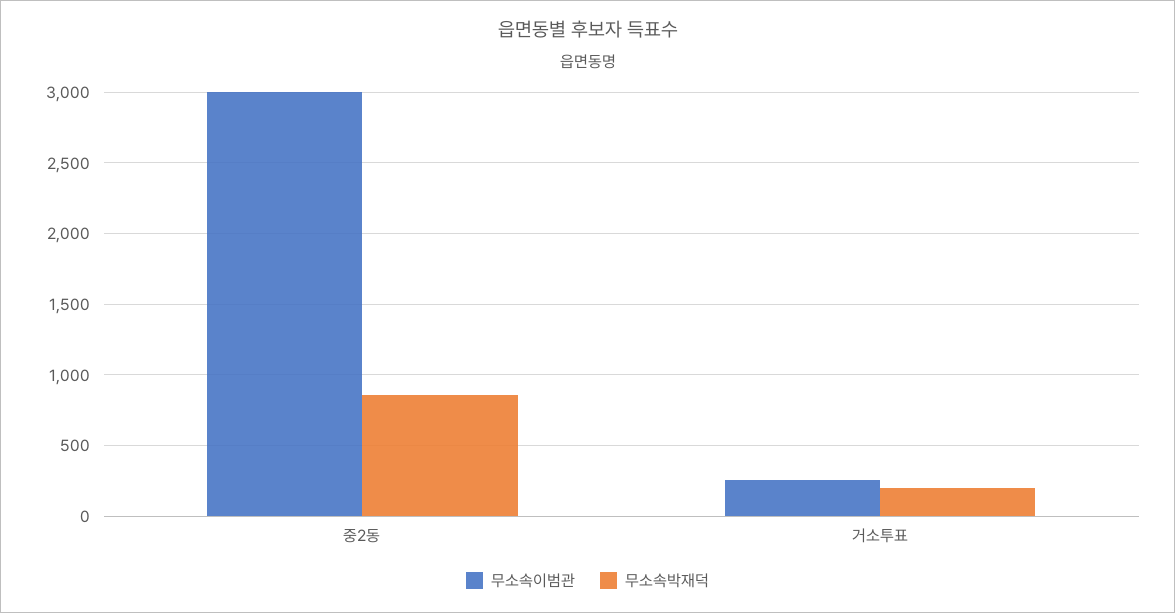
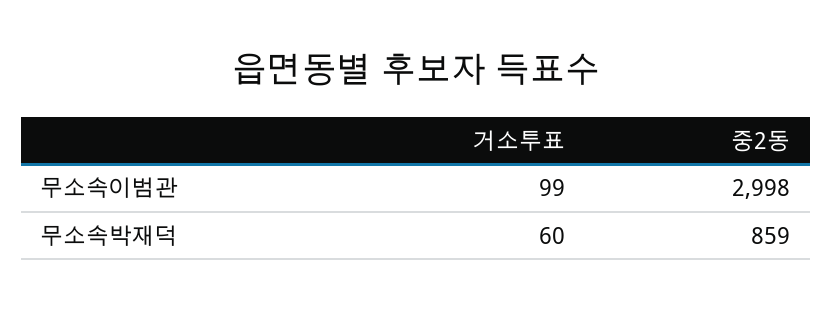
  {
    "무소속이범관": {
      "중2동": 2998,
-     "거소투표": 250
+     "거소투표": 99
    },
    "무소속박재덕": {
      "중2동": 859,
-     "거소투표": 200
+     "거소투표": 60
    }
  }

